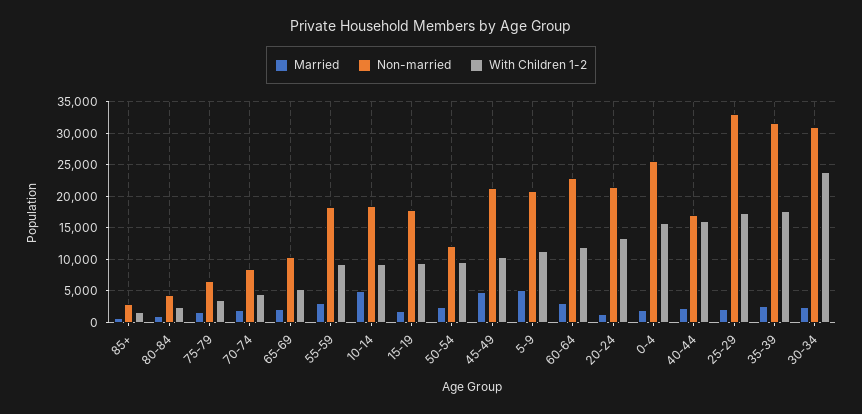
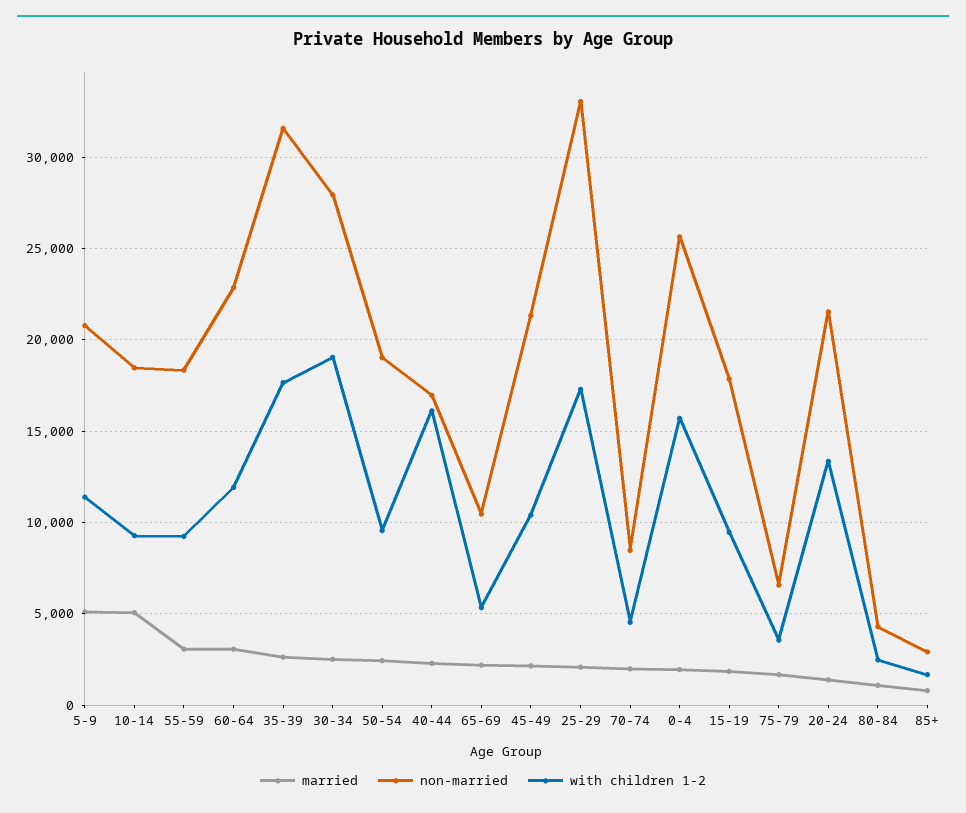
  {
    "Married": {
      "85+": 1000,
      "80-84": 1000,
      "75-79": 1500,
      "70-74": 2000,
      "65-69": 2000,
      "55-59": 3000,
      "10-14": 5000,
      "15-19": 2000,
      "50-54": 2500,
-     "45-49": 5000,
+     "45-49": 2000,
      "5-9": 5000,
      "60-64": 3000,
      "20-24": 1500,
      "0-4": 2000,
      "40-44": 2500,
      "25-29": 2000,
      "35-39": 2500,
      "30-34": 2500
    },
    "Non-married": {
      "85+": 3000,
      "80-84": 4500,
      "75-79": 6500,
      "70-74": 8500,
      "65-69": 10500,
      "55-59": 18500,
      "10-14": 18500,
      "15-19": 18000,
-     "50-54": 12000,
+     "50-54": 19000,
      "45-49": 21500,
      "5-9": 21000,
      "60-64": 23000,
      "20-24": 21500,
      "0-4": 25500,
      "40-44": 17000,
      "25-29": 33000,
      "35-39": 31500,
-     "30-34": 31000
+     "30-34": 28000
    },
    "With Children 1-2": {
      "85+": 1500,
      "80-84": 2500,
      "75-79": 3500,
      "70-74": 4500,
      "65-69": 5500,
      "55-59": 9000,
      "10-14": 9500,
      "15-19": 9500,
      "50-54": 9500,
      "45-49": 10500,
      "5-9": 11500,
      "60-64": 12000,
      "20-24": 13500,
      "0-4": 15500,
      "40-44": 16000,
      "25-29": 17500,
      "35-39": 17500,
-     "30-34": 24000
+     "30-34": 19000
    }
  }

